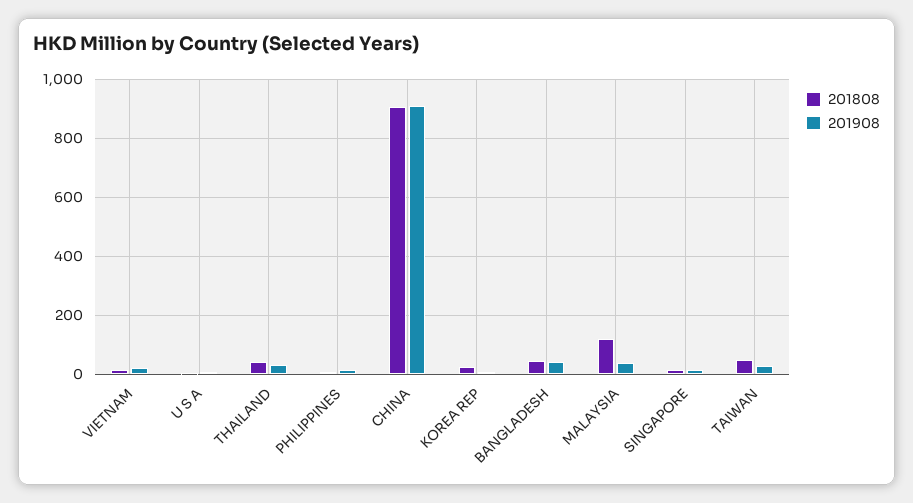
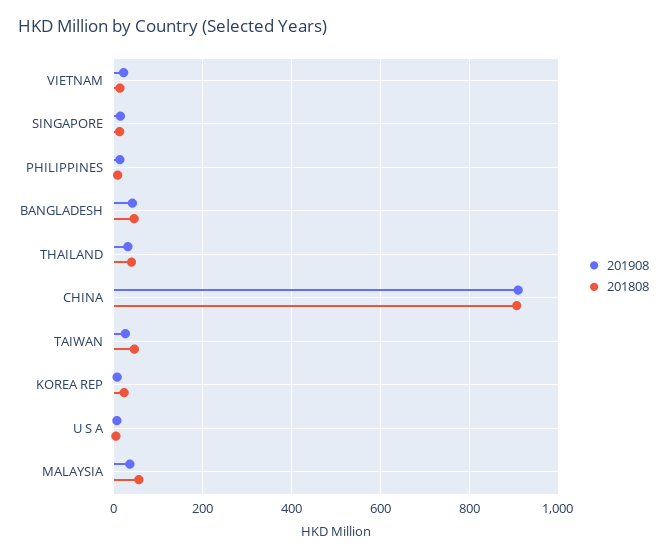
  {
    "201808": {
      "VIETNAM": 20,
      "U S A": 0,
      "THAILAND": 40,
      "PHILIPPINES": 0,
      "CHINA": 900,
      "KOREA REP": 20,
      "BANGLADESH": 40,
-     "MALAYSIA": 125,
+     "MALAYSIA": 60,
      "SINGAPORE": 20,
      "TAIWAN": 40
    },
    "201908": {
      "VIETNAM": 20,
      "U S A": 0,
      "THAILAND": 40,
      "PHILIPPINES": 20,
      "CHINA": 900,
      "KOREA REP": 0,
      "BANGLADESH": 40,
      "MALAYSIA": 40,
      "SINGAPORE": 20,
      "TAIWAN": 20
    }
  }

